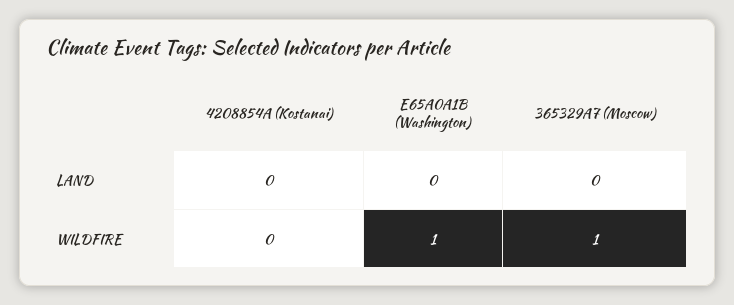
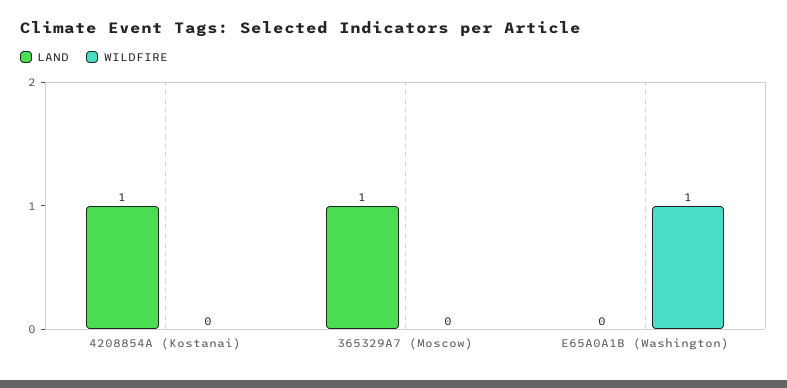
  {
    "LAND": {
-     "4208854A (Kostanai)": 0,
+     "4208854A (Kostanai)": 1,
      "E65A0A1B (Washington)": 0,
-     "365329A7 (Moscow)": 0
+     "365329A7 (Moscow)": 1
    },
    "WILDFIRE": {
      "4208854A (Kostanai)": 0,
      "E65A0A1B (Washington)": 1,
-     "365329A7 (Moscow)": 1
+     "365329A7 (Moscow)": 0
    }
  }

